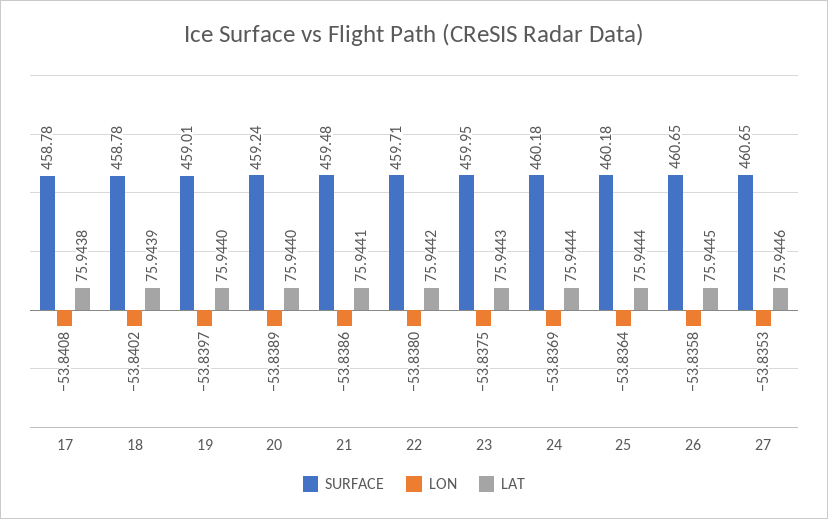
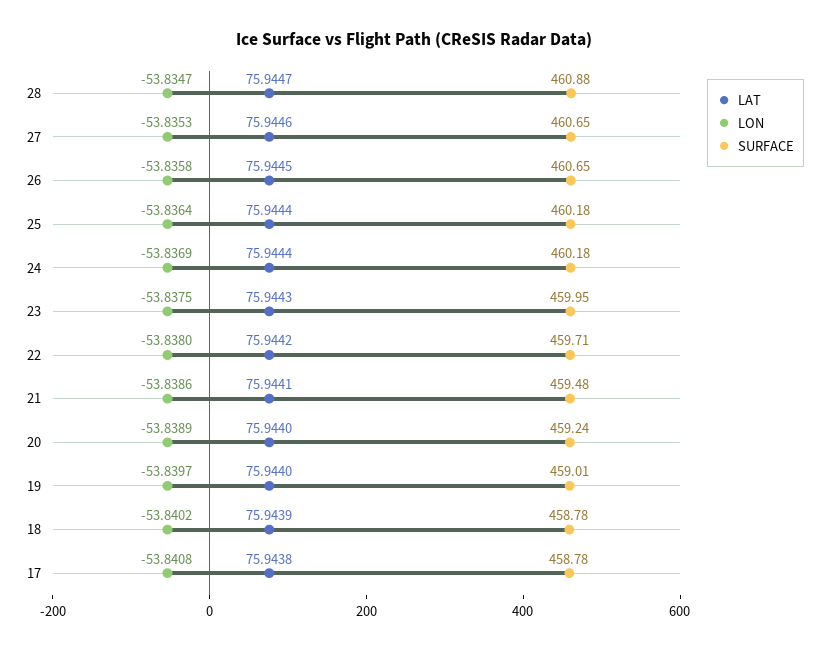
  {
    "SURFACE": {
      "17": 458.78,
      "18": 458.78,
      "19": 459.01,
      "20": 459.24,
      "21": 459.48,
      "22": 459.71,
      "23": 459.95,
      "24": 460.18,
      "25": 460.18,
      "26": 460.65,
-     "27": 460.65
+     "27": 460.65,
+     "28": 460.88
    },
    "LON": {
      "17": -53.8408,
      "18": -53.8402,
      "19": -53.8397,
      "20": -53.8389,
      "21": -53.8386,
      "22": -53.838,
      "23": -53.8375,
      "24": -53.8369,
      "25": -53.8364,
      "26": -53.8358,
-     "27": -53.8353
+     "27": -53.8353,
+     "28": -53.8347
    },
    "LAT": {
      "17": 75.9438,
      "18": 75.9439,
      "19": 75.944,
      "20": 75.944,
      "21": 75.9441,
      "22": 75.9442,
      "23": 75.9443,
      "24": 75.9444,
      "25": 75.9444,
      "26": 75.9445,
-     "27": 75.9446
+     "27": 75.9446,
+     "28": 75.9447
    }
  }

